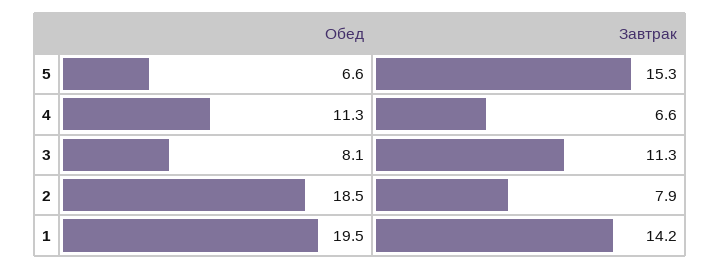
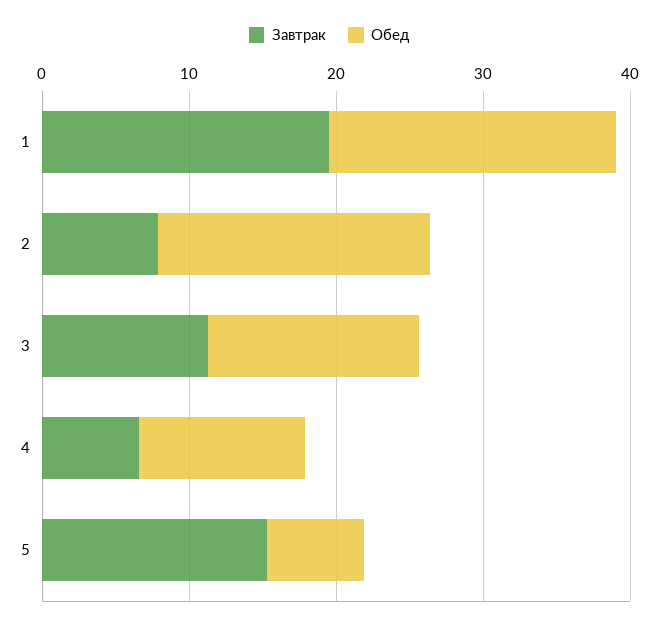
  {
    "Обед": {
      "5": 6.6,
      "4": 11.3,
-     "3": 8.1,
+     "3": 14,
      "2": 18.5,
      "1": 19.5
    },
    "Завтрак": {
      "5": 15.3,
      "4": 6.6,
      "3": 11.3,
      "2": 7.9,
-     "1": 14.2
+     "1": 20
    }
  }

